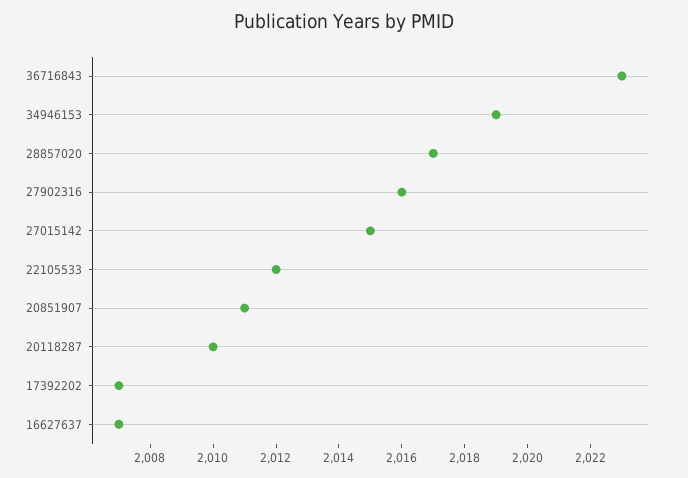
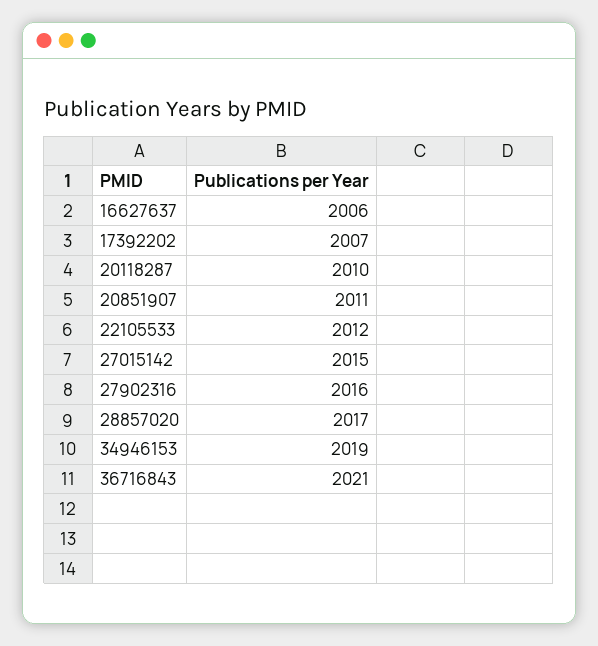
  {
-   "36716843": 2023,
+   "36716843": 2021,
    "34946153": 2019,
    "28857020": 2017,
    "27902316": 2016,
    "27015142": 2015,
    "22105533": 2012,
    "20851907": 2011,
    "20118287": 2010,
    "17392202": 2007,
-   "16627637": 2007
+   "16627637": 2006
  }

